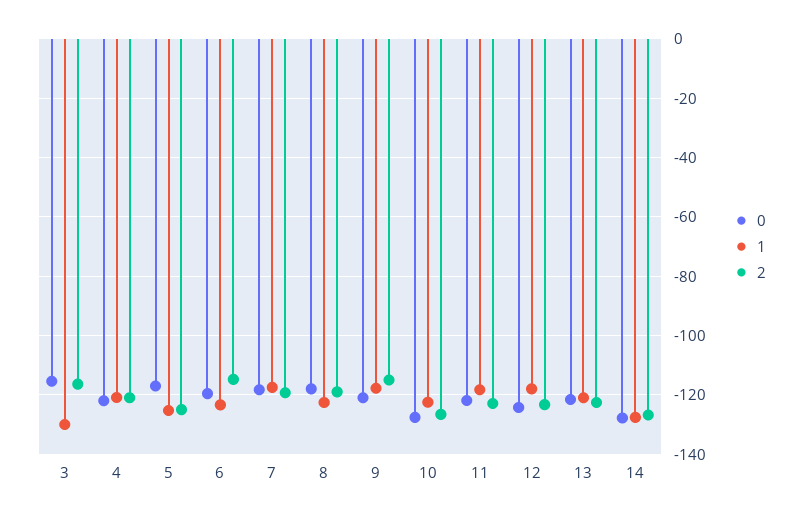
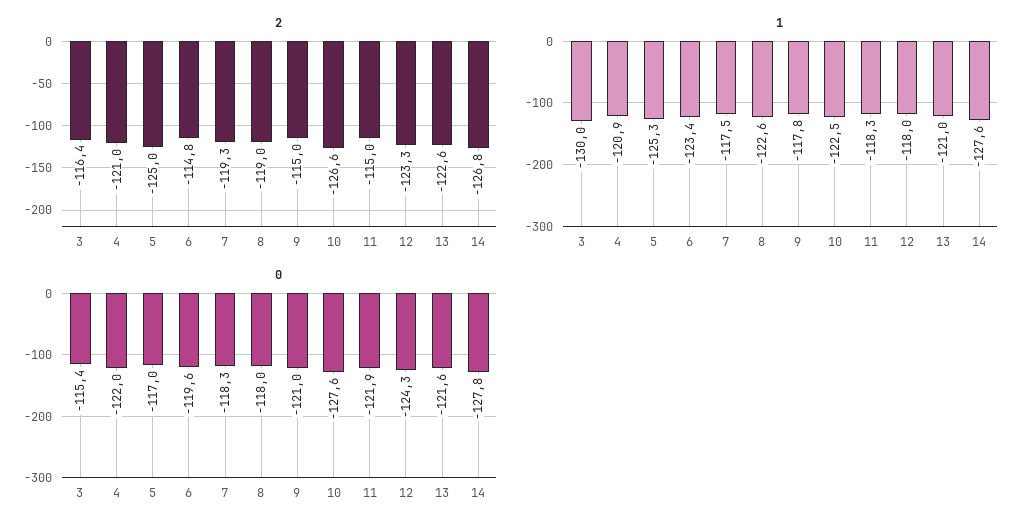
  {
    "0": {
      "3": -115.4,
      "4": -122,
      "5": -117,
      "6": -119.6,
      "7": -118.3,
      "8": -118,
      "9": -121,
      "10": -127.6,
      "11": -121.9,
      "12": -124.3,
      "13": -121.6,
      "14": -127.8
    },
    "1": {
      "3": -130,
      "4": -120.9,
      "5": -125.3,
      "6": -123.4,
      "7": -117.5,
      "8": -122.6,
      "9": -117.8,
      "10": -122.5,
      "11": -118.3,
      "12": -118,
      "13": -121,
      "14": -127.6
    },
    "2": {
      "3": -116.4,
      "4": -121,
      "5": -125,
      "6": -114.8,
      "7": -119.3,
      "8": -119,
      "9": -115,
      "10": -126.6,
-     "11": -122.5,
+     "11": -115,
      "12": -123.3,
      "13": -122.6,
      "14": -126.8
    }
  }

